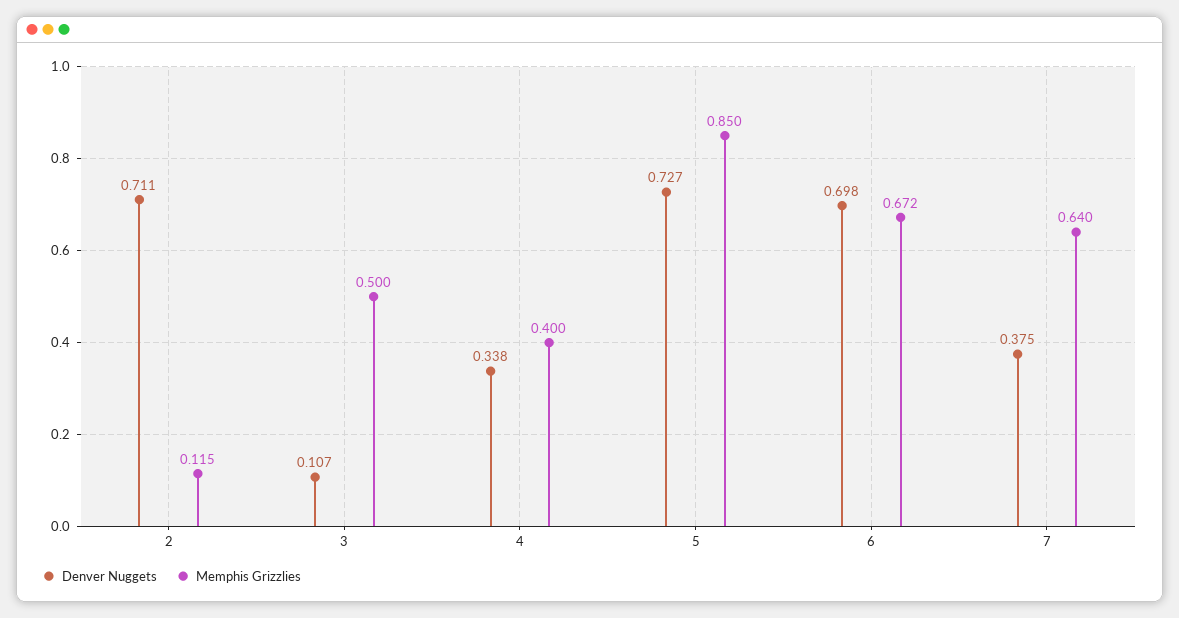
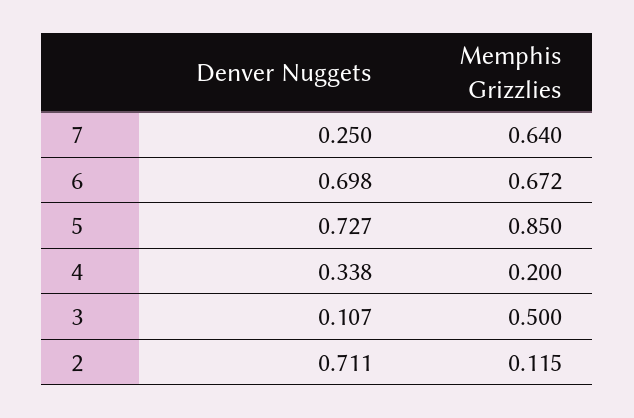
  {
    "Denver Nuggets": {
      "2": 0.711,
      "3": 0.107,
      "4": 0.338,
      "5": 0.727,
      "6": 0.698,
-     "7": 0.375
+     "7": 0.25
    },
    "Memphis Grizzlies": {
      "2": 0.115,
      "3": 0.5,
-     "4": 0.4,
+     "4": 0.2,
      "5": 0.85,
      "6": 0.672,
      "7": 0.64
    }
  }

